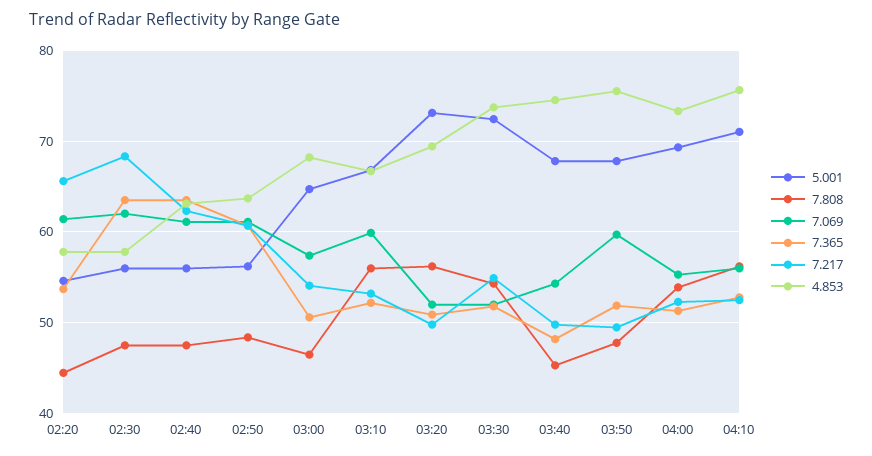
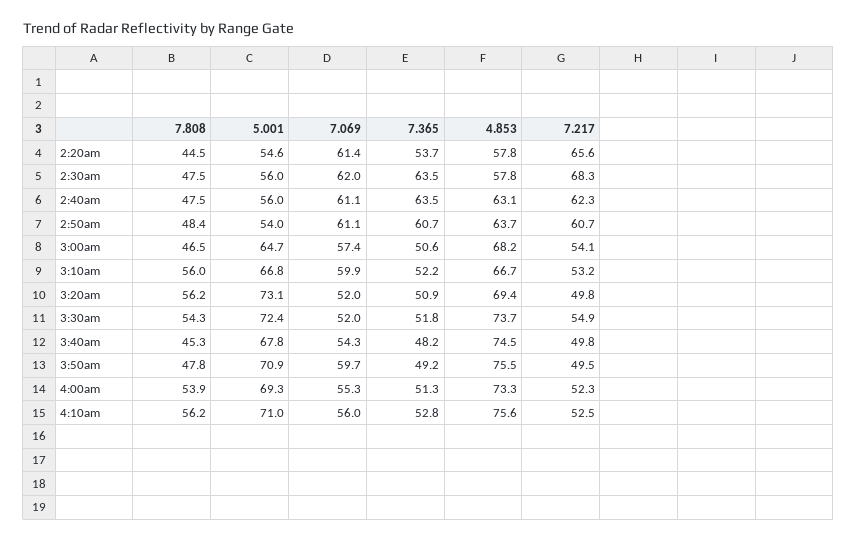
  {
    "5.001": {
      "02:20": 54.6,
      "02:30": 56,
      "02:40": 56,
-     "02:50": 56,
+     "02:50": 54,
      "03:00": 64.7,
      "03:10": 66.8,
      "03:20": 73.1,
      "03:30": 72.4,
      "03:40": 67.8,
-     "03:50": 68,
+     "03:50": 70.9,
      "04:00": 69.3,
      "04:10": 71
    },
    "7.808": {
      "02:20": 44.5,
      "02:30": 47.5,
      "02:40": 47.5,
      "02:50": 48.4,
      "03:00": 46.5,
      "03:10": 56,
      "03:20": 56.2,
      "03:30": 54.3,
      "03:40": 45.3,
      "03:50": 47.8,
      "04:00": 53.9,
      "04:10": 56.2
    },
    "7.069": {
      "02:20": 61.4,
      "02:30": 62,
      "02:40": 61.1,
      "02:50": 61.1,
      "03:00": 57.4,
      "03:10": 59.9,
      "03:20": 52,
      "03:30": 52,
      "03:40": 54.3,
      "03:50": 59.7,
      "04:00": 55.3,
      "04:10": 56
    },
    "7.365": {
      "02:20": 53.7,
      "02:30": 63.5,
      "02:40": 63.5,
      "02:50": 60.7,
      "03:00": 50.6,
      "03:10": 52.2,
      "03:20": 50.9,
      "03:30": 51.8,
      "03:40": 48.2,
-     "03:50": 52,
+     "03:50": 49.2,
      "04:00": 51.3,
      "04:10": 52.8
    },
    "7.217": {
      "02:20": 65.6,
      "02:30": 68.3,
      "02:40": 62.3,
      "02:50": 60.7,
      "03:00": 54.1,
      "03:10": 53.2,
      "03:20": 49.8,
      "03:30": 54.9,
      "03:40": 49.8,
      "03:50": 49.5,
      "04:00": 52.3,
      "04:10": 52.5
    },
    "4.853": {
      "02:20": 57.8,
      "02:30": 57.8,
      "02:40": 63.1,
      "02:50": 63.7,
      "03:00": 68.2,
      "03:10": 66.7,
      "03:20": 69.4,
      "03:30": 73.7,
      "03:40": 74.5,
      "03:50": 75.5,
      "04:00": 73.3,
      "04:10": 75.6
    }
  }

